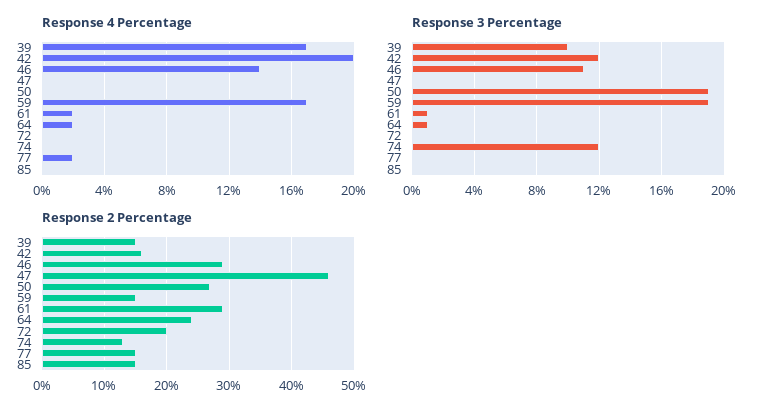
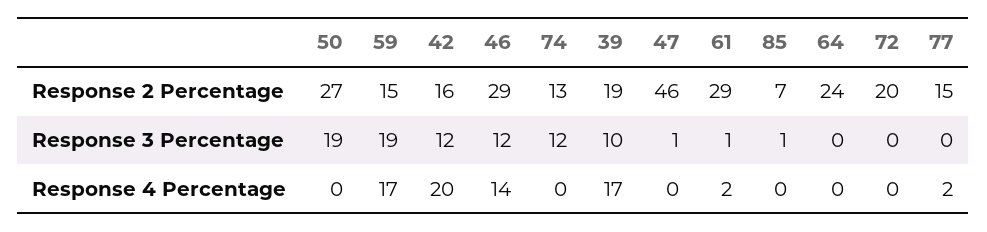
  {
    "Response 4 Percentage": {
      "39": 17,
      "42": 20,
      "46": 14,
      "47": 0,
      "50": 0,
      "59": 17,
      "61": 2,
-     "64": 2,
+     "64": 0,
      "72": 0,
      "74": 0,
      "77": 2,
      "85": 0
    },
    "Response 3 Percentage": {
      "39": 10,
      "42": 12,
-     "46": 11,
+     "46": 12,
-     "47": 0,
+     "47": 1,
      "50": 19,
      "59": 19,
      "61": 1,
-     "64": 1,
+     "64": 0,
      "72": 0,
      "74": 12,
      "77": 0,
-     "85": 0
+     "85": 1
    },
    "Response 2 Percentage": {
-     "39": 15,
+     "39": 19,
      "42": 16,
      "46": 29,
      "47": 46,
      "50": 27,
      "59": 15,
      "61": 29,
      "64": 24,
      "72": 20,
      "74": 13,
      "77": 15,
-     "85": 15
+     "85": 7
    }
  }

